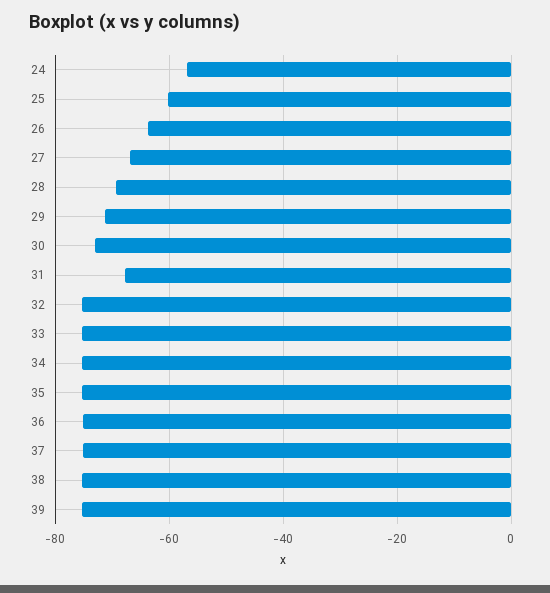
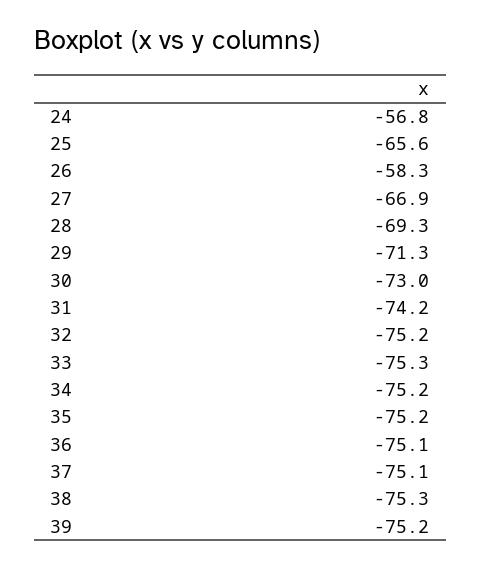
  {
    "24": -56.8,
-   "25": -60,
+   "25": -65.6,
-   "26": -64,
+   "26": -58.3,
    "27": -66.9,
    "28": -69.3,
    "29": -71.3,
    "30": -73,
-   "31": -68,
+   "31": -74.2,
    "32": -75.2,
    "33": -75.3,
    "34": -75.2,
    "35": -75.2,
    "36": -75.1,
    "37": -75.1,
    "38": -75.3,
    "39": -75.2
  }

